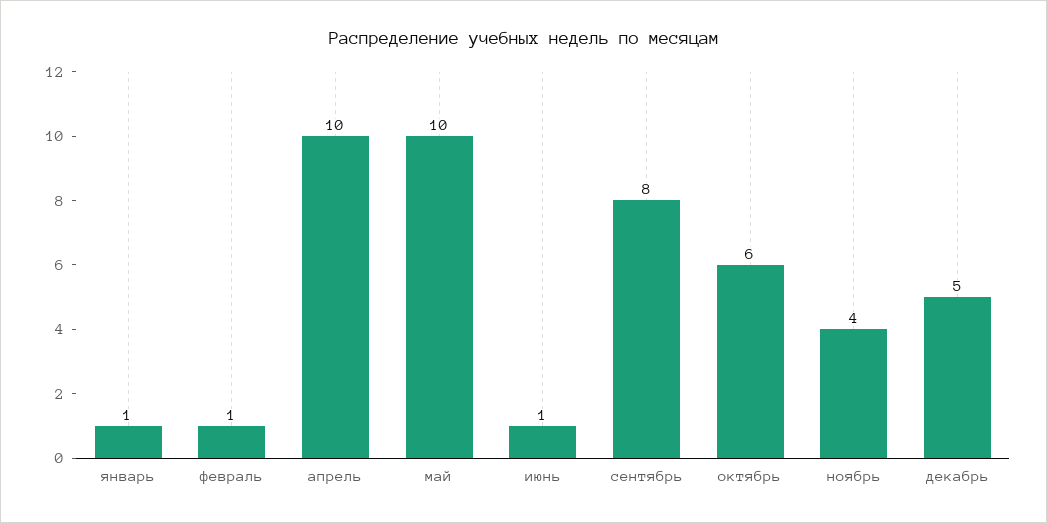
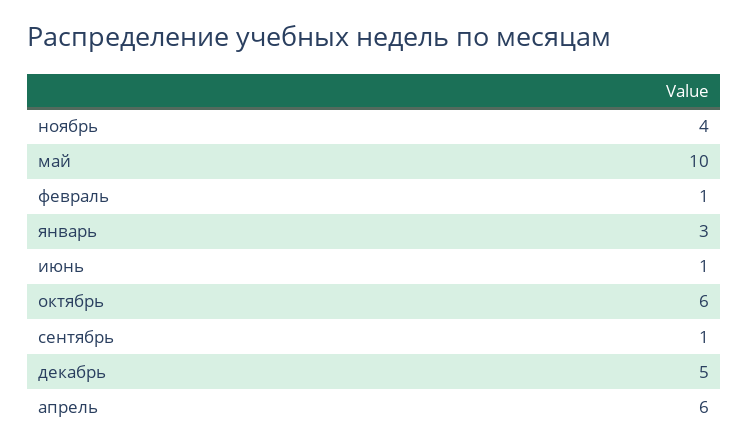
  {
-   "январь": 1,
+   "январь": 3,
    "февраль": 1,
-   "апрель": 10,
+   "апрель": 6,
    "май": 10,
    "июнь": 1,
-   "сентябрь": 8,
+   "сентябрь": 1,
    "октябрь": 6,
    "ноябрь": 4,
    "декабрь": 5
  }

